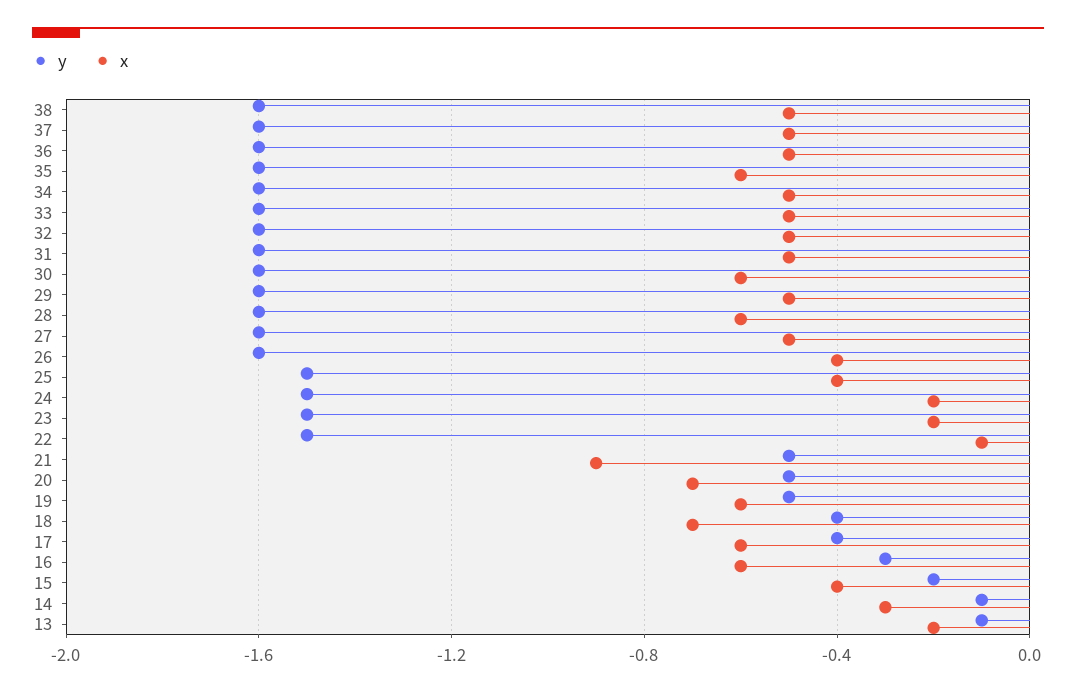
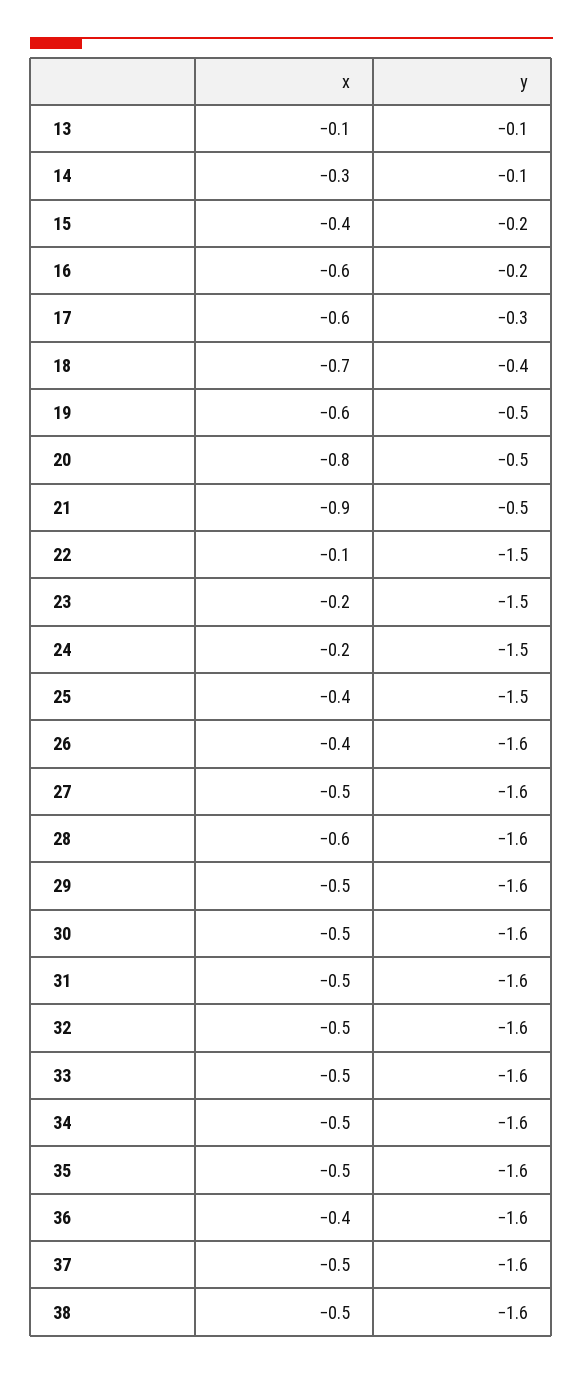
  {
    "y": {
      "38": -1.6,
      "37": -1.6,
      "36": -1.6,
      "35": -1.6,
      "34": -1.6,
      "33": -1.6,
      "32": -1.6,
      "31": -1.6,
      "30": -1.6,
      "29": -1.6,
      "28": -1.6,
      "27": -1.6,
      "26": -1.6,
      "25": -1.5,
      "24": -1.5,
      "23": -1.5,
      "22": -1.5,
      "21": -0.5,
      "20": -0.5,
      "19": -0.5,
      "18": -0.4,
-     "17": -0.4,
+     "17": -0.3,
-     "16": -0.3,
+     "16": -0.2,
      "15": -0.2,
      "14": -0.1,
      "13": -0.1
    },
    "x": {
      "38": -0.5,
      "37": -0.5,
-     "36": -0.5,
+     "36": -0.4,
-     "35": -0.6,
+     "35": -0.5,
      "34": -0.5,
      "33": -0.5,
      "32": -0.5,
      "31": -0.5,
-     "30": -0.6,
+     "30": -0.5,
      "29": -0.5,
      "28": -0.6,
      "27": -0.5,
      "26": -0.4,
      "25": -0.4,
      "24": -0.2,
      "23": -0.2,
      "22": -0.1,
      "21": -0.9,
-     "20": -0.7,
+     "20": -0.8,
      "19": -0.6,
      "18": -0.7,
      "17": -0.6,
      "16": -0.6,
      "15": -0.4,
      "14": -0.3,
-     "13": -0.2
+     "13": -0.1
    }
  }

